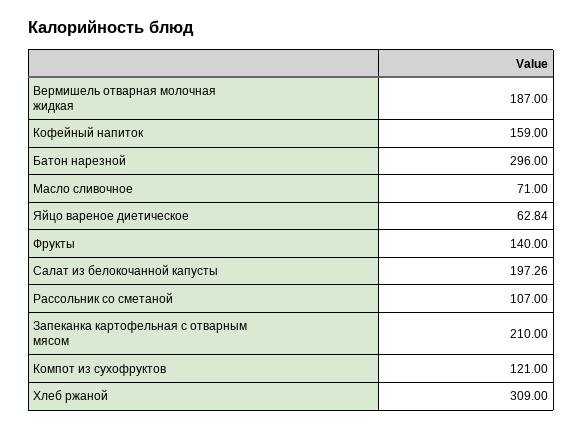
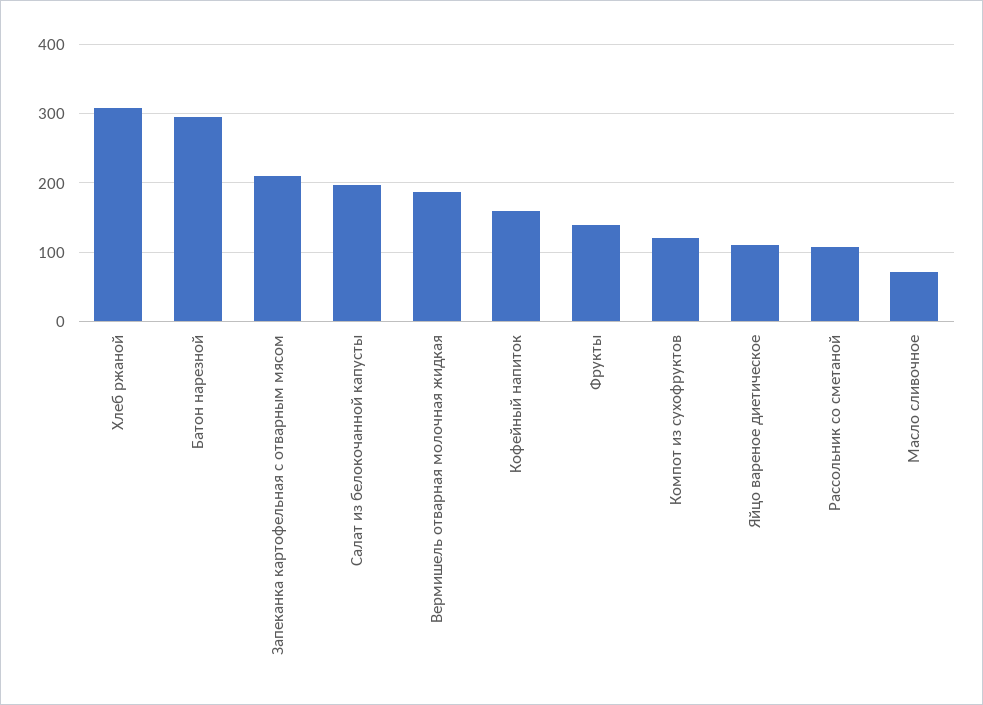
  {
    "Вермишель отварная молочная жидкая": 187,
    "Кофейный напиток": 159,
    "Батон нарезной": 296,
    "Масло сливочное": 71,
-   "Яйцо вареное диетическое": 62.84,
+   "Яйцо вареное диетическое": 110,
    "Фрукты": 140,
    "Салат из белокочанной капусты": 197.26,
    "Рассольник со сметаной": 107,
    "Запеканка картофельная с отварным мясом": 210,
    "Компот из сухофруктов": 121,
    "Хлеб ржаной": 309
  }

